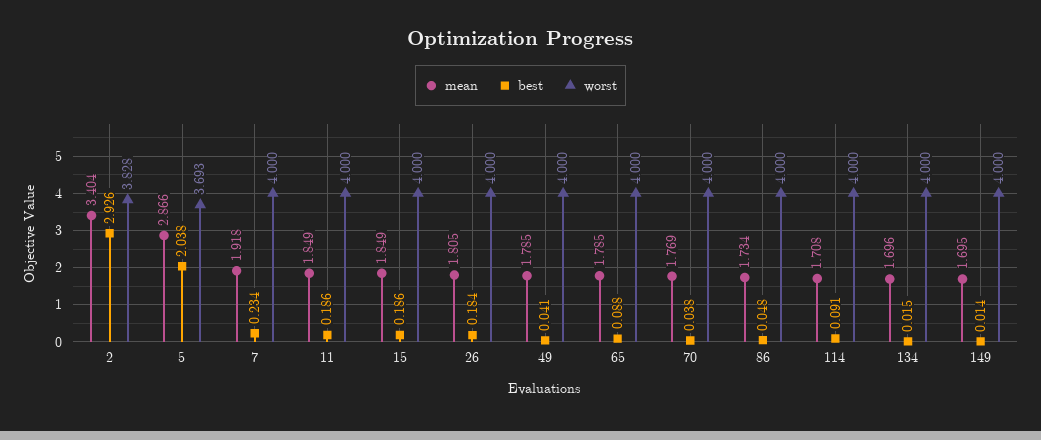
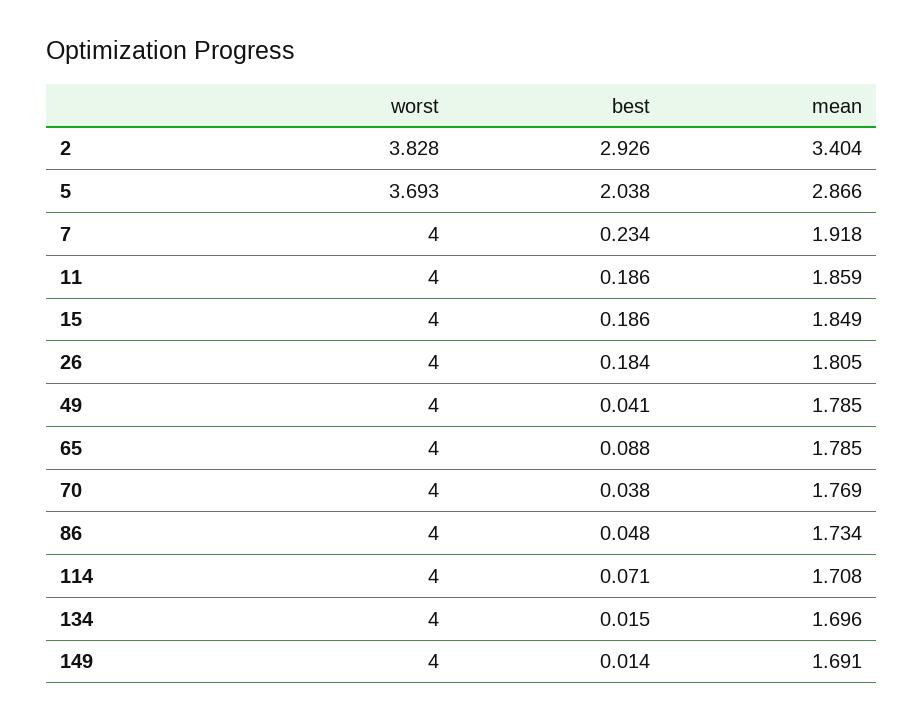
  {
    "mean": {
      "2": 3.404,
      "5": 2.866,
      "7": 1.918,
-     "11": 1.849,
+     "11": 1.859,
      "15": 1.849,
      "26": 1.805,
      "49": 1.785,
      "65": 1.785,
      "70": 1.769,
      "86": 1.734,
      "114": 1.708,
      "134": 1.696,
-     "149": 1.695
+     "149": 1.691
    },
    "best": {
      "2": 2.926,
      "5": 2.038,
      "7": 0.234,
      "11": 0.186,
      "15": 0.186,
      "26": 0.184,
      "49": 0.041,
      "65": 0.088,
      "70": 0.038,
      "86": 0.048,
-     "114": 0.091,
+     "114": 0.071,
      "134": 0.015,
      "149": 0.014
    },
    "worst": {
      "2": 3.828,
      "5": 3.693,
      "7": 4,
      "11": 4,
      "15": 4,
      "26": 4,
      "49": 4,
      "65": 4,
      "70": 4,
      "86": 4,
      "114": 4,
      "134": 4,
      "149": 4
    }
  }

